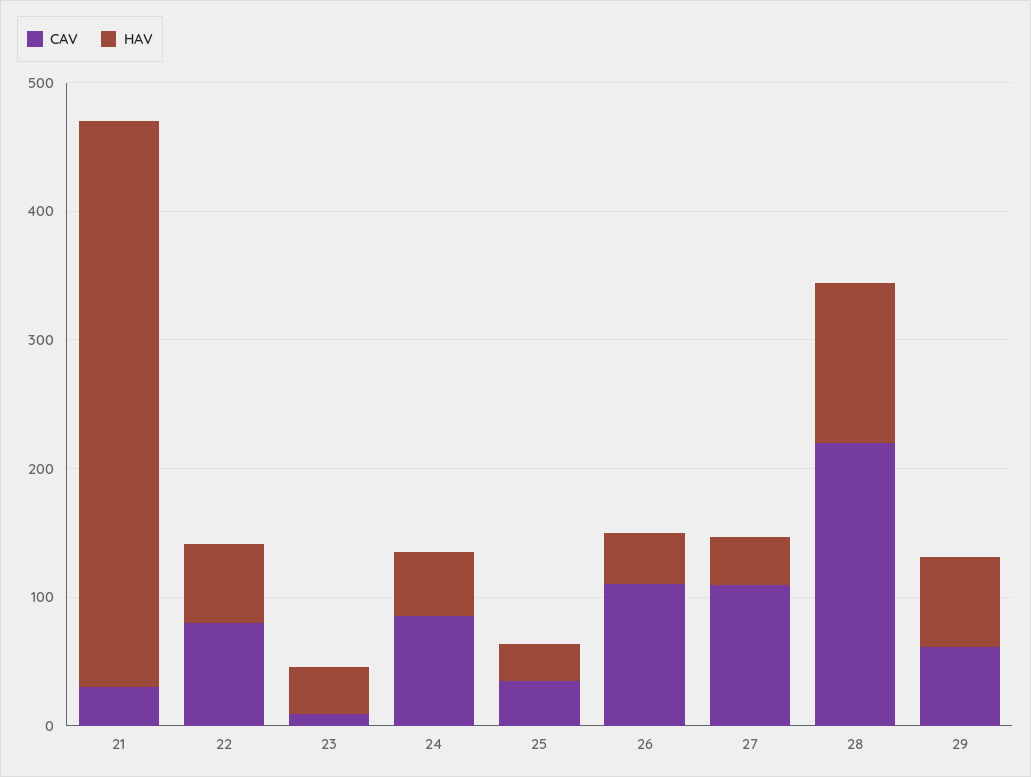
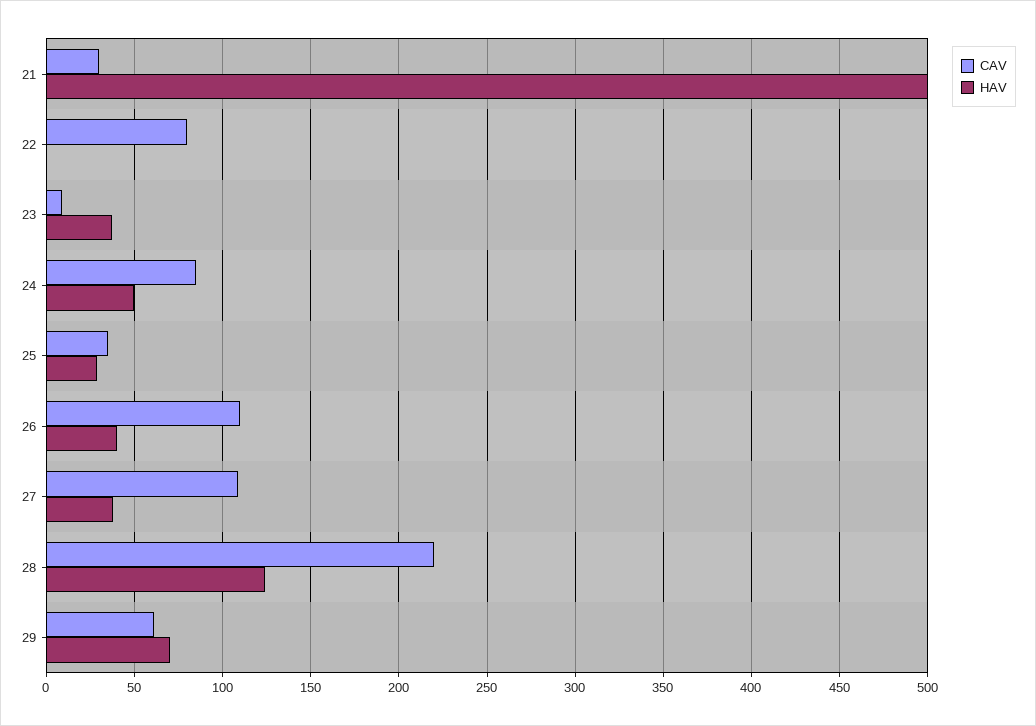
  {
    "CAV": {
      "21": 30,
      "22": 80,
      "23": 10,
      "24": 85,
      "25": 35,
      "26": 110,
      "27": 110,
      "28": 220,
      "29": 60
    },
    "HAV": {
-     "21": 440,
+     "21": 500,
-     "22": 60,
+     "22": 0,
      "23": 35,
      "24": 50,
      "25": 30,
      "26": 40,
      "27": 40,
      "28": 125,
      "29": 70
    }
  }

